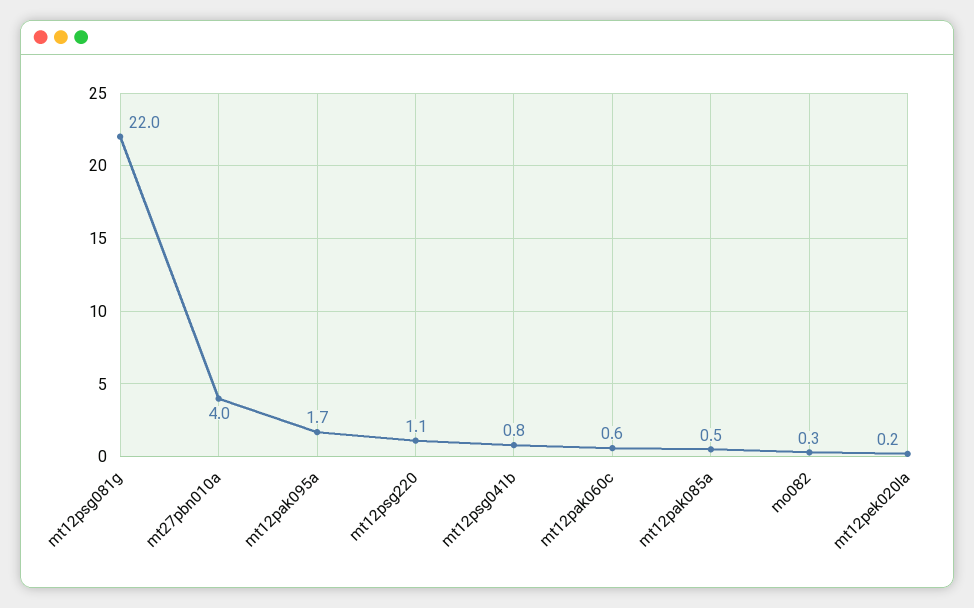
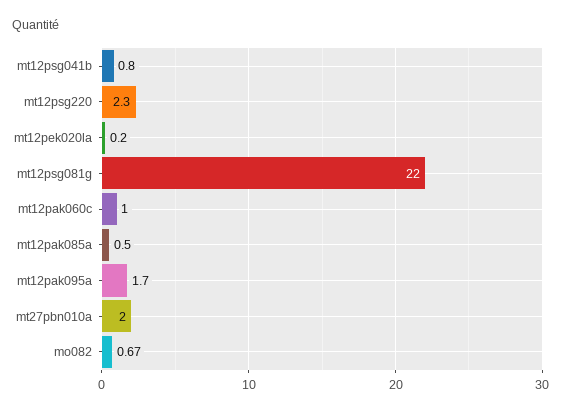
  {
    "mt12psg081g": 22,
-   "mt27pbn010a": 4,
+   "mt27pbn010a": 2,
    "mt12pak095a": 1.7,
-   "mt12psg220": 1.1,
+   "mt12psg220": 2.3,
    "mt12psg041b": 0.8,
-   "mt12pak060c": 0.6,
+   "mt12pak060c": 1,
    "mt12pak085a": 0.5,
-   "mo082": 0.3,
+   "mo082": 0.67,
    "mt12pek020la": 0.2
  }

